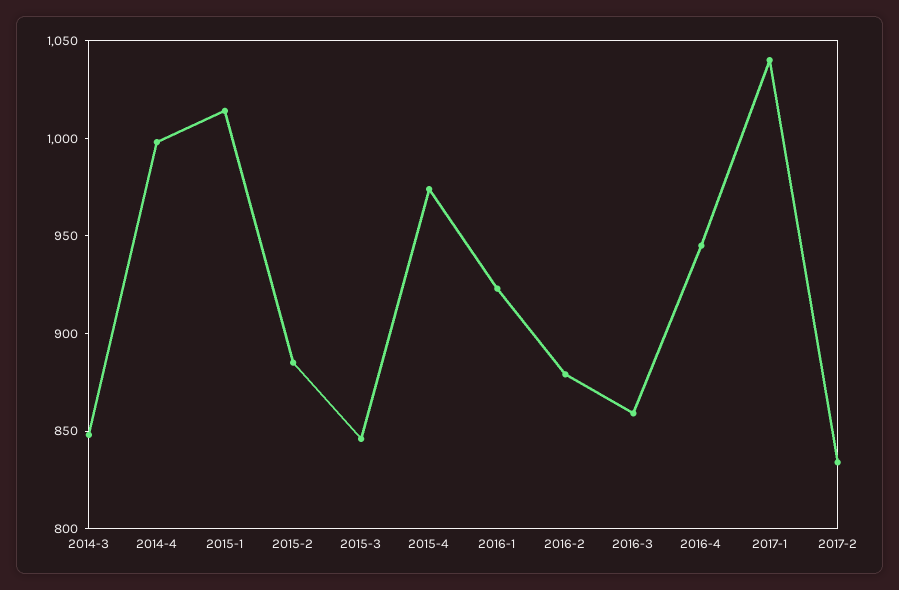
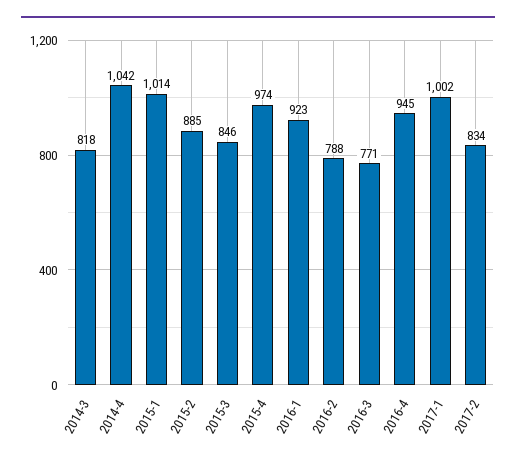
  {
-   "2014-3": 850,
+   "2014-3": 818,
-   "2014-4": 1000,
+   "2014-4": 1042,
    "2015-1": 1014,
    "2015-2": 885,
    "2015-3": 846,
    "2015-4": 974,
    "2016-1": 923,
-   "2016-2": 880,
+   "2016-2": 788,
-   "2016-3": 860,
+   "2016-3": 771,
    "2016-4": 945,
-   "2017-1": 1040,
+   "2017-1": 1002,
    "2017-2": 834
  }

